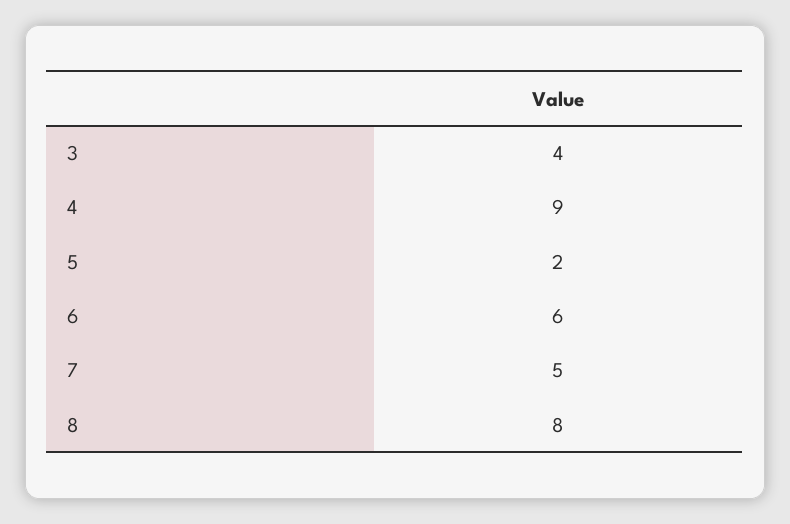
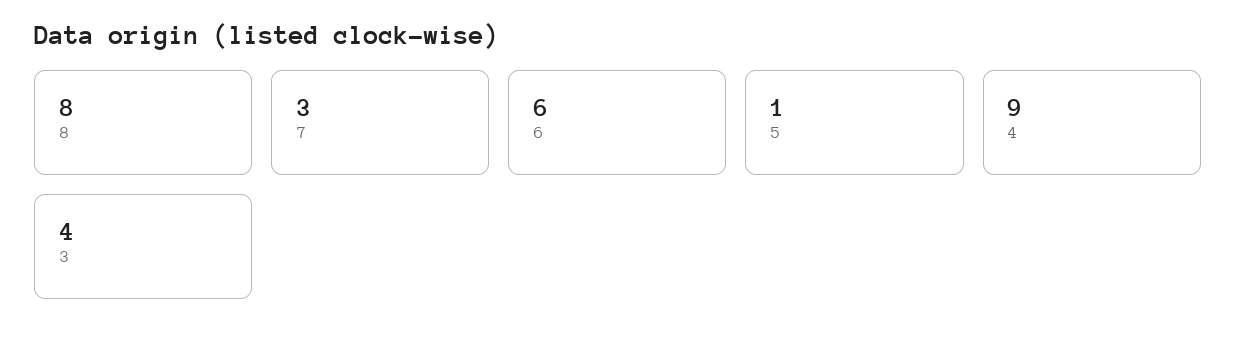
  {
    "3": 4,
    "4": 9,
-   "5": 2,
+   "5": 1,
    "6": 6,
-   "7": 5,
+   "7": 3,
    "8": 8
  }

